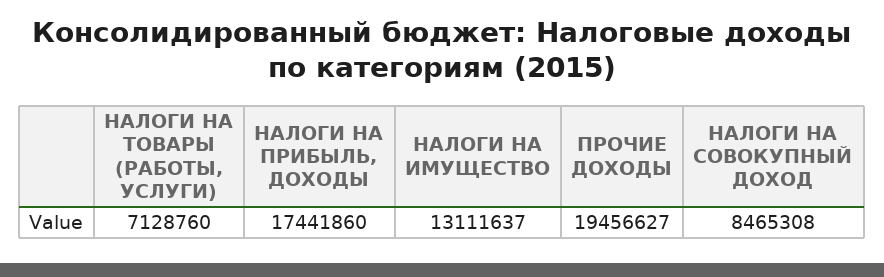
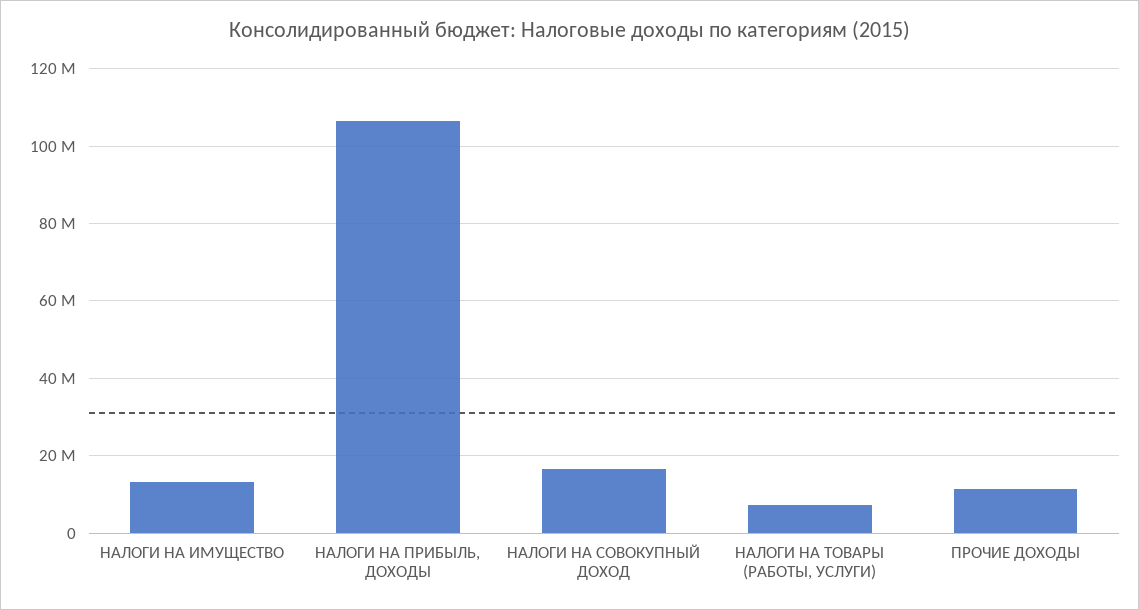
  {
    "НАЛОГИ НА ТОВАРЫ (РАБОТЫ, УСЛУГИ)": 7128760,
-   "НАЛОГИ НА ПРИБЫЛЬ, ДОХОДЫ": 17441860,
+   "НАЛОГИ НА ПРИБЫЛЬ, ДОХОДЫ": 106000000,
    "НАЛОГИ НА ИМУЩЕСТВО": 13111637,
-   "ПРОЧИЕ ДОХОДЫ": 19456627,
+   "ПРОЧИЕ ДОХОДЫ": 12000000,
-   "НАЛОГИ НА СОВОКУПНЫЙ ДОХОД": 8465308
+   "НАЛОГИ НА СОВОКУПНЫЙ ДОХОД": 16000000
  }

